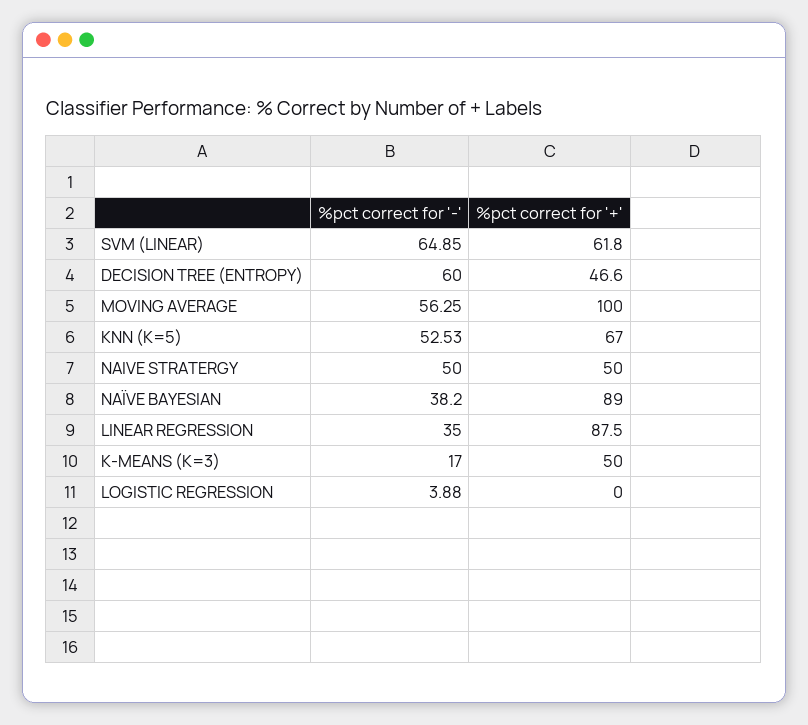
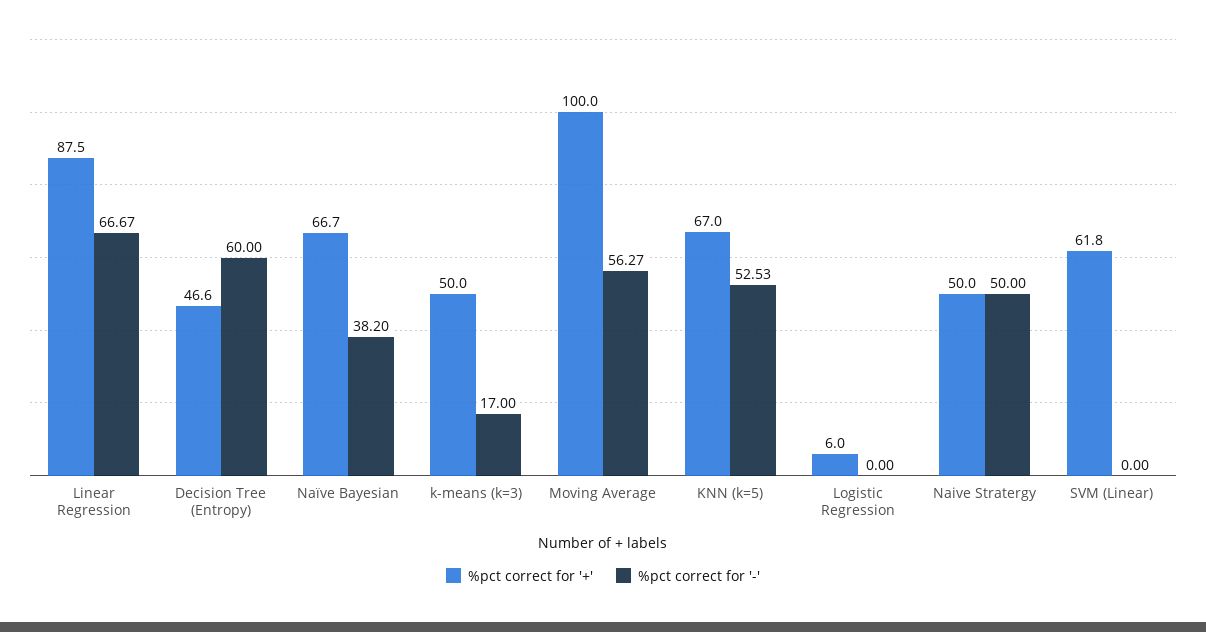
  {
    "%pct correct for '-'": {
-     "SVM (LINEAR)": 64.85,
+     "SVM (LINEAR)": 0,
      "DECISION TREE (ENTROPY)": 60,
-     "MOVING AVERAGE": 56.25,
+     "MOVING AVERAGE": 56.27,
      "KNN (K=5)": 52.53,
      "NAIVE STRATERGY": 50,
      "NAÏVE BAYESIAN": 38.2,
-     "LINEAR REGRESSION": 35,
+     "LINEAR REGRESSION": 66.67,
      "K-MEANS (K=3)": 17,
-     "LOGISTIC REGRESSION": 3.88
+     "LOGISTIC REGRESSION": 0
    },
    "%pct correct for '+'": {
      "SVM (LINEAR)": 61.8,
      "DECISION TREE (ENTROPY)": 46.6,
      "MOVING AVERAGE": 100,
      "KNN (K=5)": 67,
      "NAIVE STRATERGY": 50,
-     "NAÏVE BAYESIAN": 89,
+     "NAÏVE BAYESIAN": 66.7,
      "LINEAR REGRESSION": 87.5,
      "K-MEANS (K=3)": 50,
-     "LOGISTIC REGRESSION": 0
+     "LOGISTIC REGRESSION": 6
    }
  }

